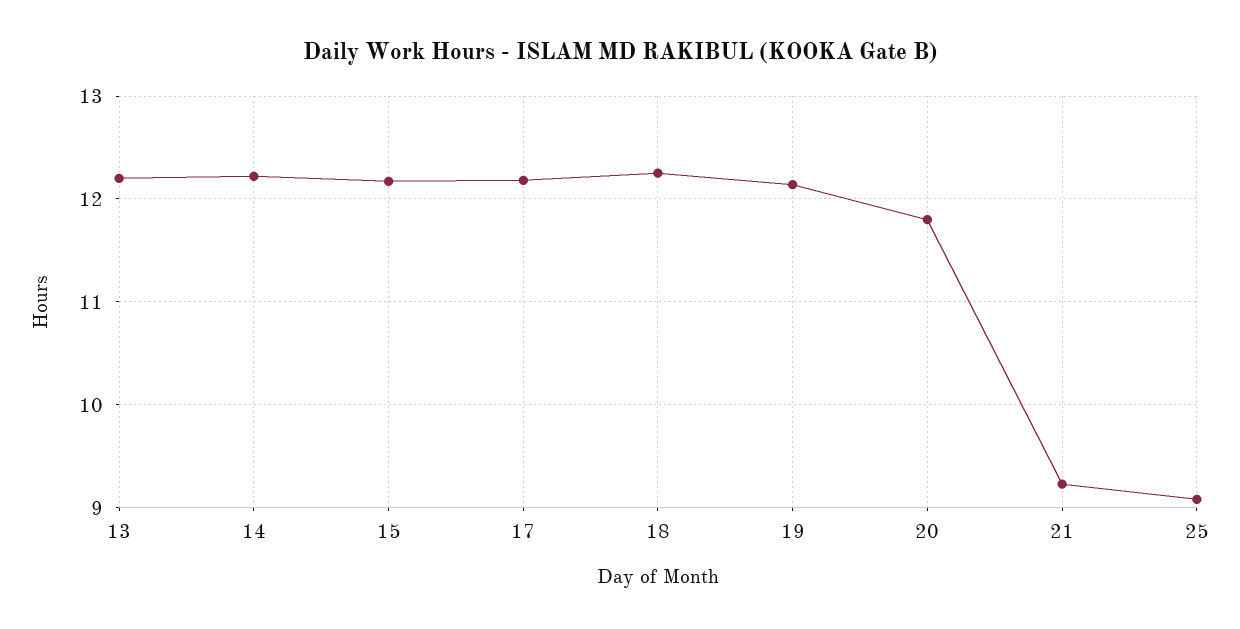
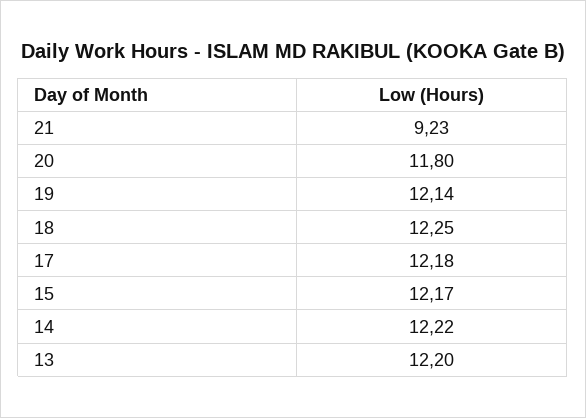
  {
    "13": 12.2,
    "14": 12.22,
    "15": 12.17,
    "17": 12.18,
    "18": 12.25,
    "19": 12.14,
    "20": 11.8,
-   "21": 9.23,
+   "21": 9.23
-   "25": 9.1
  }

